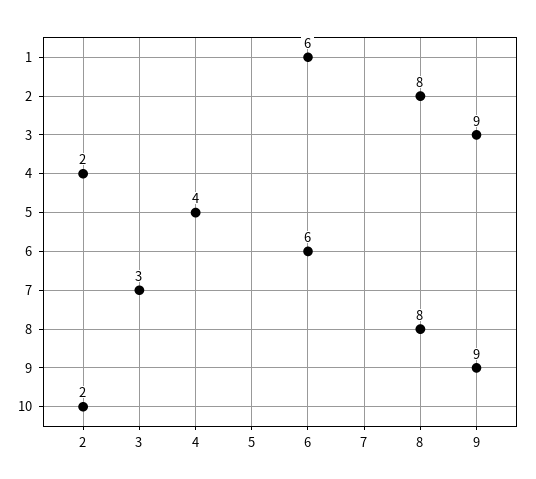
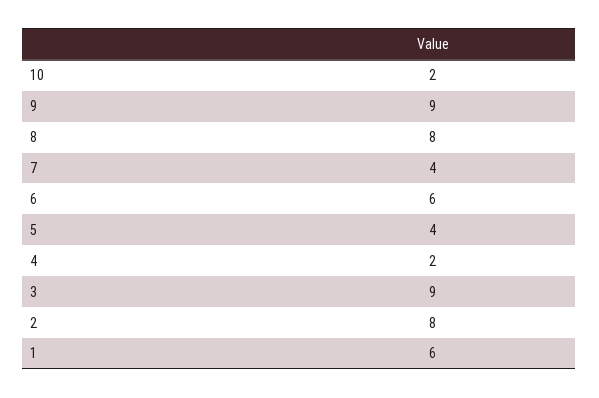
  {
    "1": 6,
    "2": 8,
    "3": 9,
    "4": 2,
    "5": 4,
    "6": 6,
-   "7": 3,
+   "7": 4,
    "8": 8,
    "9": 9,
    "10": 2
  }

